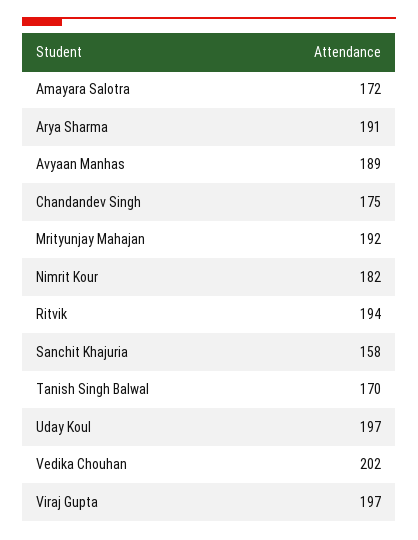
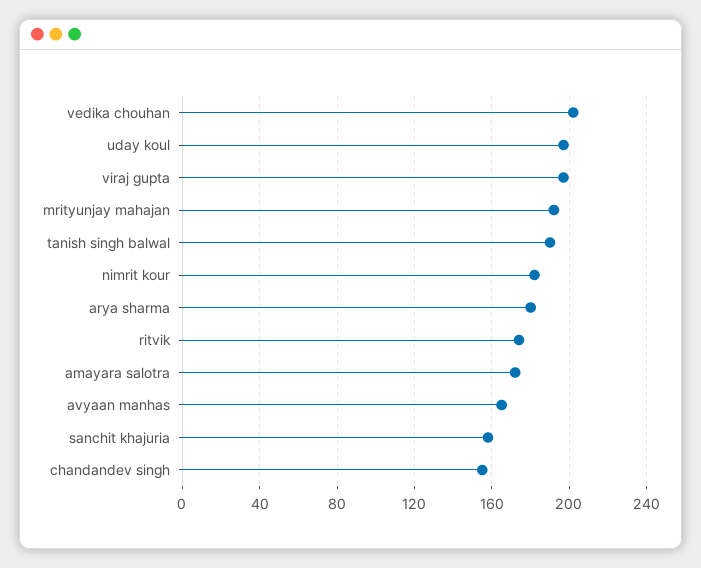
  {
    "Amayara Salotra": 172,
-   "Arya Sharma": 191,
+   "Arya Sharma": 180,
-   "Avyaan Manhas": 189,
+   "Avyaan Manhas": 165,
-   "Chandandev Singh": 175,
+   "Chandandev Singh": 155,
    "Mrityunjay Mahajan": 192,
    "Nimrit Kour": 182,
-   "Ritvik": 194,
+   "Ritvik": 175,
    "Sanchit Khajuria": 158,
-   "Tanish Singh Balwal": 170,
+   "Tanish Singh Balwal": 190,
    "Uday Koul": 197,
    "Vedika Chouhan": 202,
    "Viraj Gupta": 197
  }

